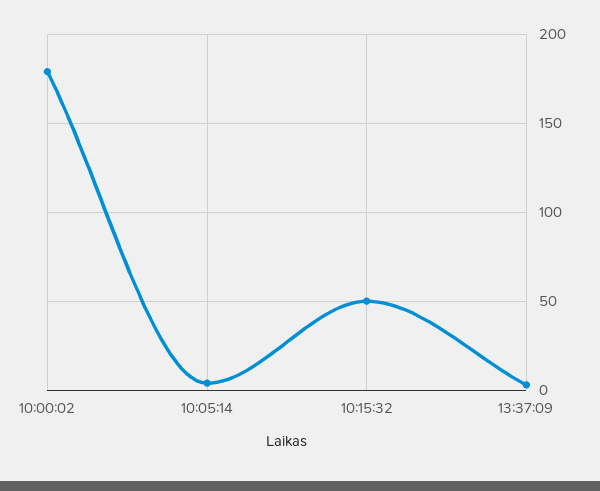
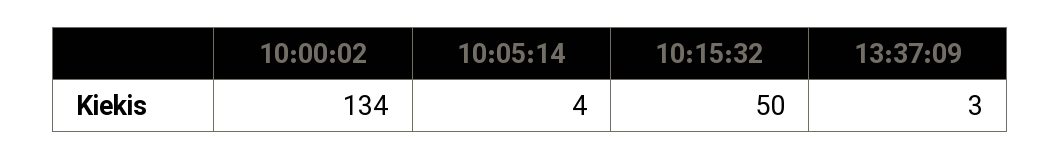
  {
-   "10:00:02": 180,
+   "10:00:02": 134,
    "10:05:14": 4,
    "10:15:32": 50,
    "13:37:09": 3
  }

